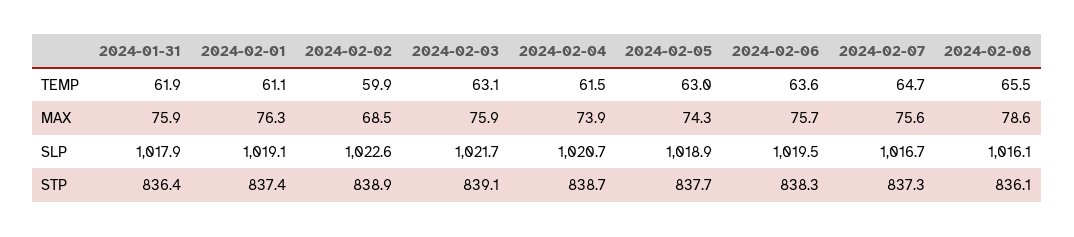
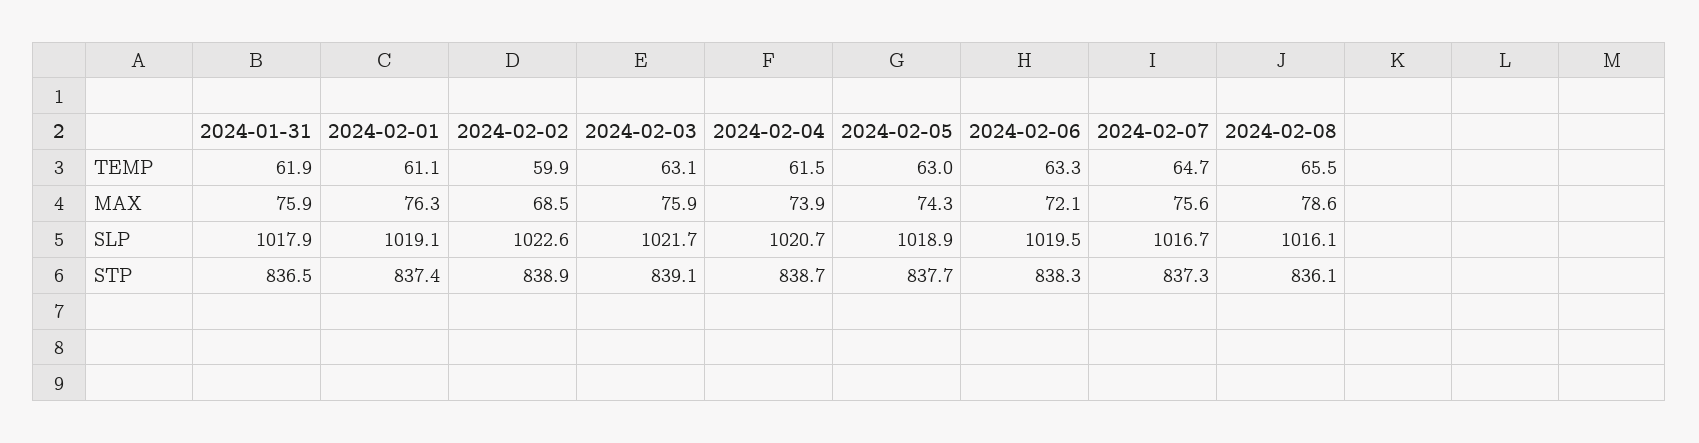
  {
    "2024-01-31": {
      "TEMP": 61.9,
      "MAX": 75.9,
      "SLP": 1017.9,
-     "STP": 836.4
+     "STP": 836.5
    },
    "2024-02-01": {
      "TEMP": 61.1,
      "MAX": 76.3,
      "SLP": 1019.1,
      "STP": 837.4
    },
    "2024-02-02": {
      "TEMP": 59.9,
      "MAX": 68.5,
      "SLP": 1022.6,
      "STP": 838.9
    },
    "2024-02-03": {
      "TEMP": 63.1,
      "MAX": 75.9,
      "SLP": 1021.7,
      "STP": 839.1
    },
    "2024-02-04": {
      "TEMP": 61.5,
      "MAX": 73.9,
      "SLP": 1020.7,
      "STP": 838.7
    },
    "2024-02-05": {
      "TEMP": 63,
      "MAX": 74.3,
      "SLP": 1018.9,
      "STP": 837.7
    },
    "2024-02-06": {
-     "TEMP": 63.6,
+     "TEMP": 63.3,
-     "MAX": 75.7,
+     "MAX": 72.1,
      "SLP": 1019.5,
      "STP": 838.3
    },
    "2024-02-07": {
      "TEMP": 64.7,
      "MAX": 75.6,
      "SLP": 1016.7,
      "STP": 837.3
    },
    "2024-02-08": {
      "TEMP": 65.5,
      "MAX": 78.6,
      "SLP": 1016.1,
      "STP": 836.1
    }
  }

